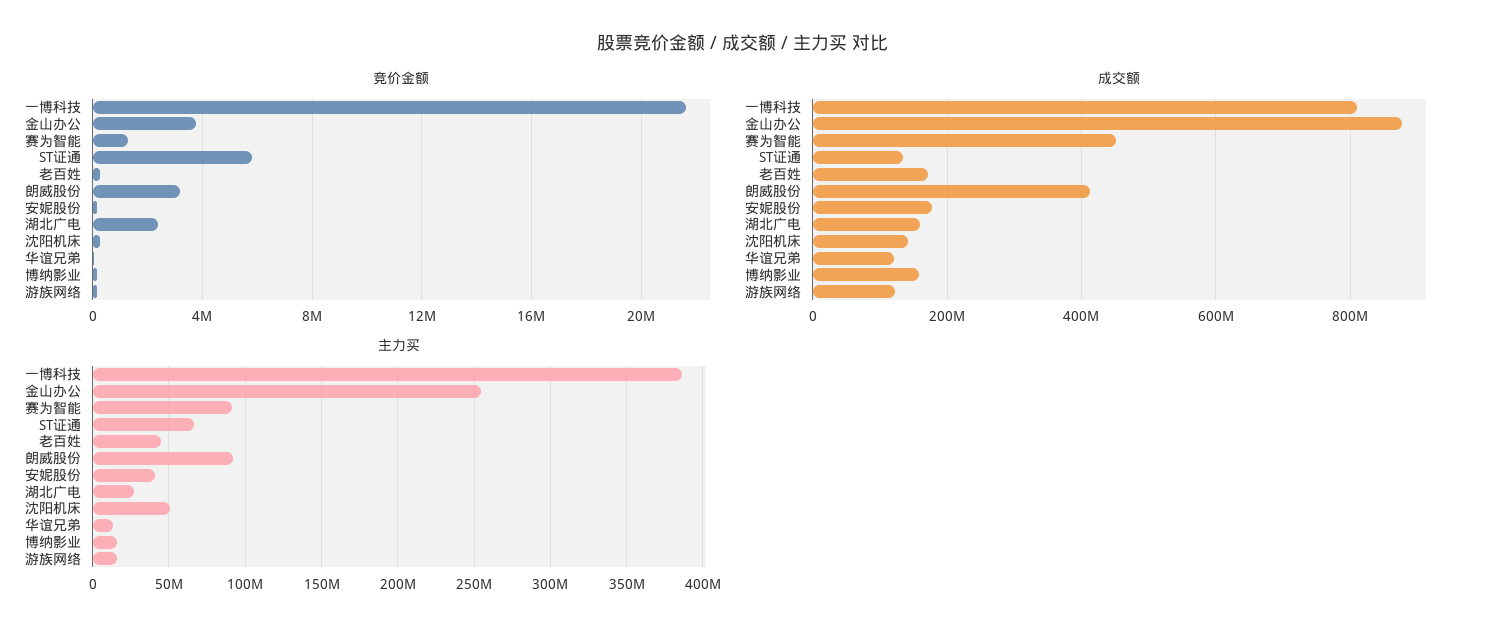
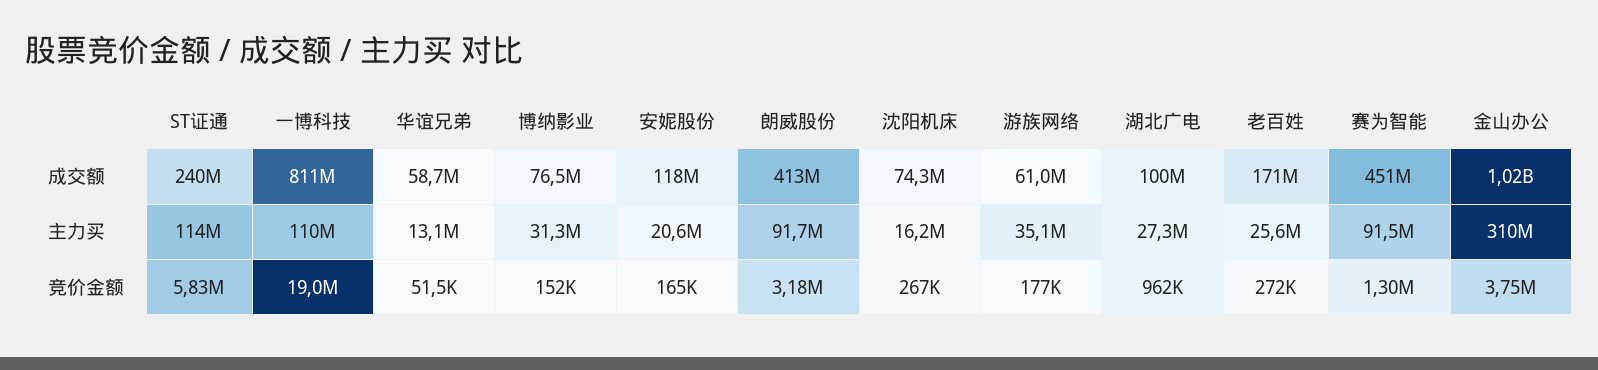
  {
    "竞价金额": {
-     "一博科技": 21500000,
+     "一博科技": 19000000,
      "金山办公": 3750000,
      "赛为智能": 1300000,
      "ST证通": 5830000,
      "老百姓": 272000,
      "朗威股份": 3180000,
      "安妮股份": 165000,
-     "湖北广电": 2500000,
+     "湖北广电": 962000,
      "沈阳机床": 267000,
      "华谊兄弟": 51500,
      "博纳影业": 152000,
      "游族网络": 177000
    },
    "成交额": {
      "一博科技": 811000000,
-     "金山办公": 880000000,
+     "金山办公": 1020000000,
      "赛为智能": 451000000,
-     "ST证通": 140000000,
+     "ST证通": 240000000,
      "老百姓": 171000000,
      "朗威股份": 413000000,
-     "安妮股份": 180000000,
+     "安妮股份": 118000000,
-     "湖北广电": 160000000,
+     "湖北广电": 100000000,
-     "沈阳机床": 140000000,
+     "沈阳机床": 74300000,
-     "华谊兄弟": 120000000,
+     "华谊兄弟": 58700000,
-     "博纳影业": 160000000,
+     "博纳影业": 76500000,
-     "游族网络": 120000000
+     "游族网络": 61000000
    },
    "主力买": {
-     "一博科技": 385000000,
+     "一博科技": 110000000,
-     "金山办公": 255000000,
+     "金山办公": 310000000,
      "赛为智能": 91500000,
-     "ST证通": 65000000,
+     "ST证通": 114000000,
-     "老百姓": 45000000,
+     "老百姓": 25600000,
      "朗威股份": 91700000,
-     "安妮股份": 40000000,
+     "安妮股份": 20600000,
      "湖北广电": 27300000,
-     "沈阳机床": 50000000,
+     "沈阳机床": 16200000,
      "华谊兄弟": 13100000,
-     "博纳影业": 15000000,
+     "博纳影业": 31300000,
-     "游族网络": 15000000
+     "游族网络": 35100000
    }
  }

